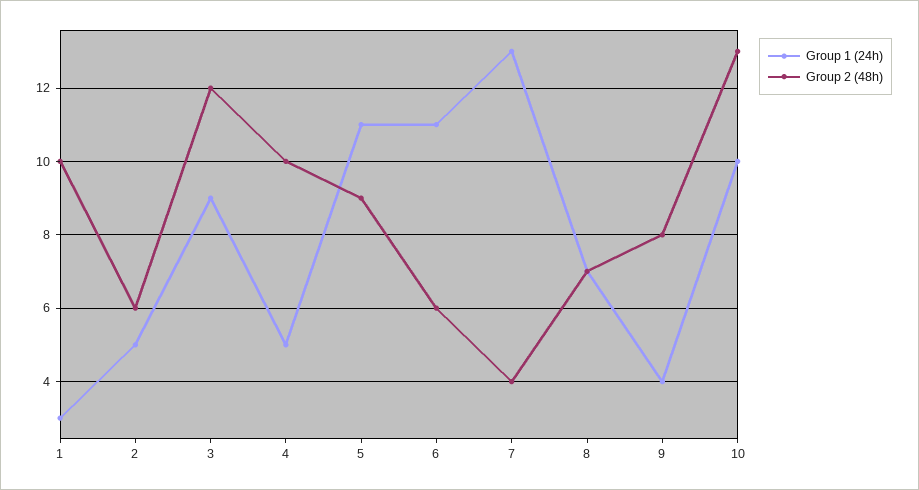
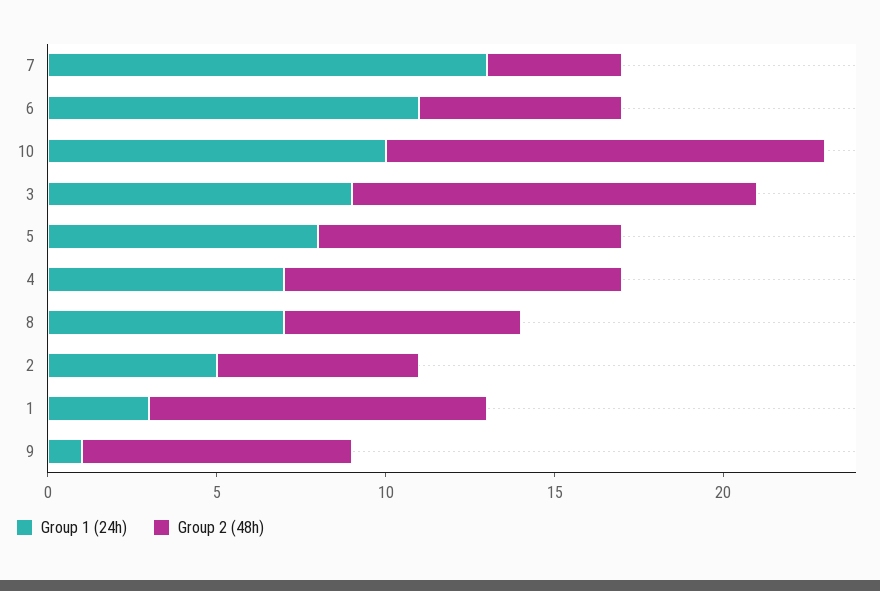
  {
    "Group 1 (24h)": {
      "1": 3,
      "2": 5,
      "3": 9,
-     "4": 5,
+     "4": 7,
-     "5": 11,
+     "5": 8,
      "6": 11,
      "7": 13,
      "8": 7,
-     "9": 4,
+     "9": 1,
      "10": 10
    },
    "Group 2 (48h)": {
      "1": 10,
      "2": 6,
      "3": 12,
      "4": 10,
      "5": 9,
      "6": 6,
      "7": 4,
      "8": 7,
      "9": 8,
      "10": 13
    }
  }

